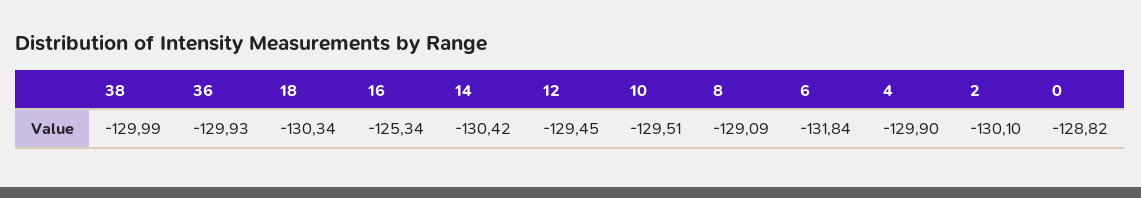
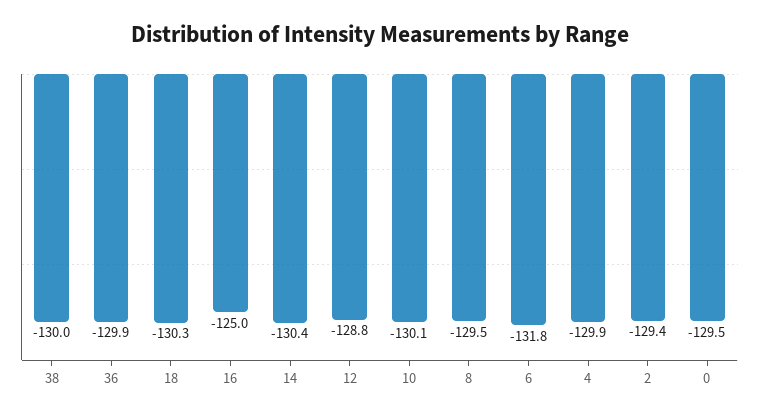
  {
    "38": -129.99,
    "36": -129.93,
    "18": -130.34,
-   "16": -125.34,
+   "16": -125,
    "14": -130.42,
-   "12": -129.45,
+   "12": -128.8,
-   "10": -129.51,
+   "10": -130.1,
-   "8": -129.09,
+   "8": -129.5,
    "6": -131.84,
    "4": -129.9,
-   "2": -130.1,
+   "2": -129.4,
-   "0": -128.82
+   "0": -129.5
  }

